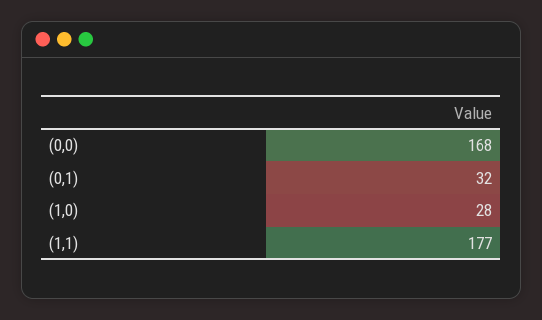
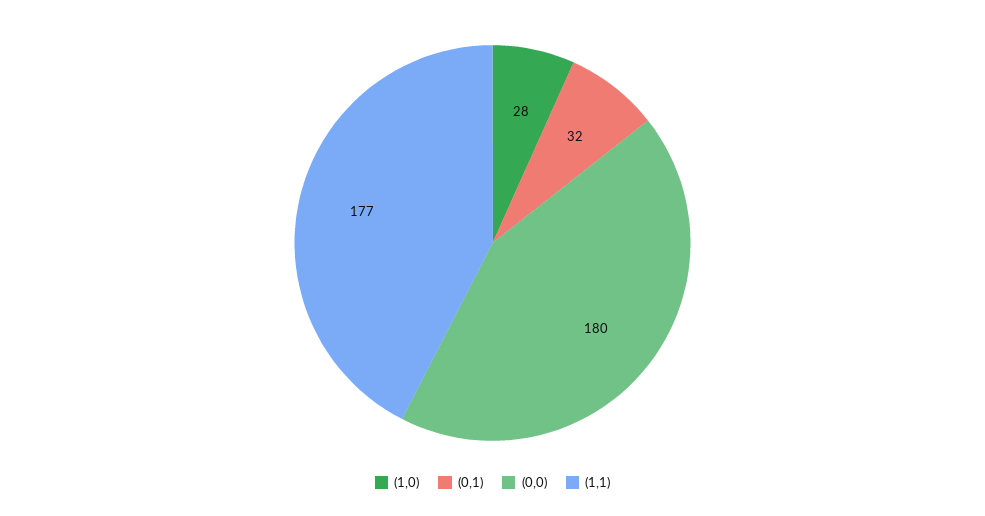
  {
-   "(0,0)": 168,
+   "(0,0)": 180,
    "(0,1)": 32,
    "(1,0)": 28,
    "(1,1)": 177
  }

